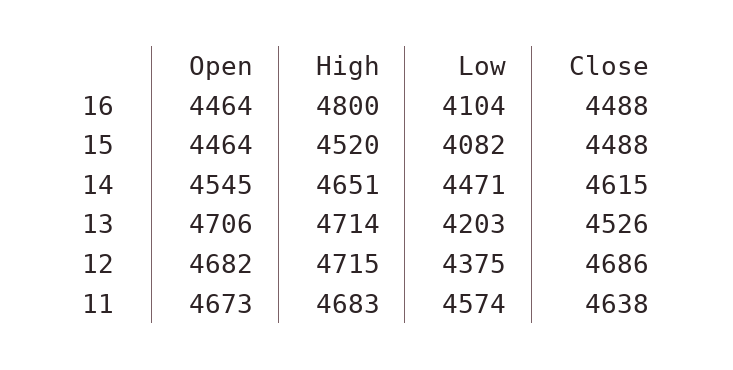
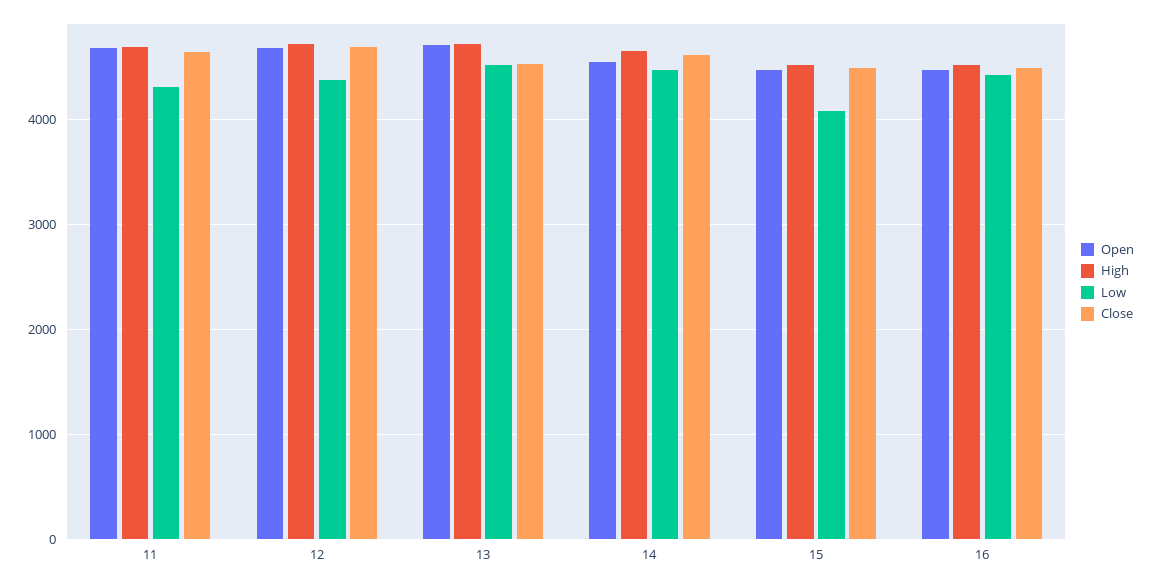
  {
    "Open": {
      "16": 4464,
      "15": 4464,
      "14": 4545,
      "13": 4706,
      "12": 4682,
      "11": 4673
    },
    "High": {
-     "16": 4800,
+     "16": 4500,
      "15": 4520,
      "14": 4651,
      "13": 4714,
      "12": 4715,
      "11": 4683
    },
    "Low": {
-     "16": 4104,
+     "16": 4400,
      "15": 4082,
      "14": 4471,
-     "13": 4203,
+     "13": 4500,
      "12": 4375,
-     "11": 4574
+     "11": 4300
    },
    "Close": {
      "16": 4488,
      "15": 4488,
      "14": 4615,
      "13": 4526,
      "12": 4686,
      "11": 4638
    }
  }

